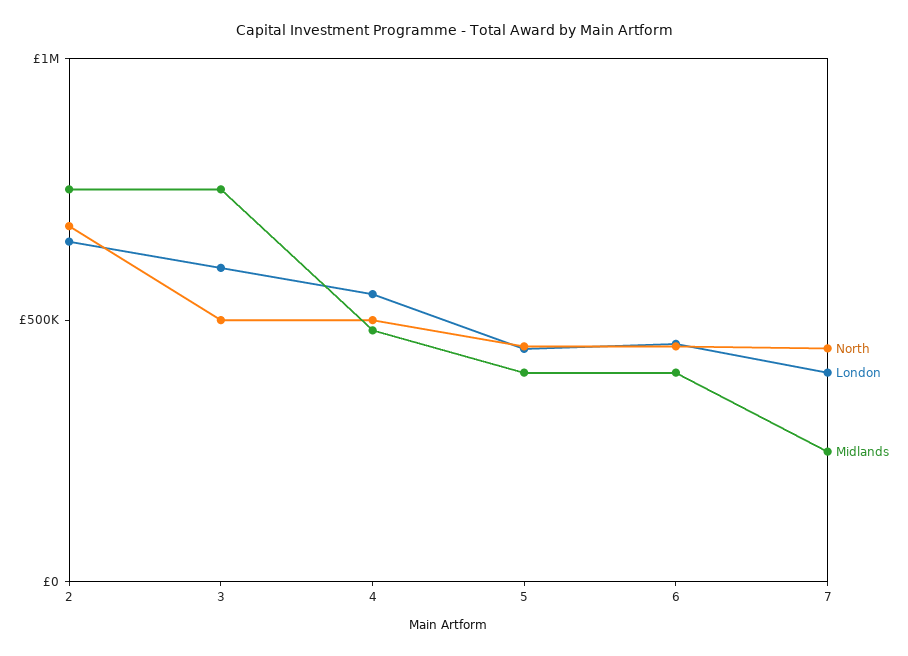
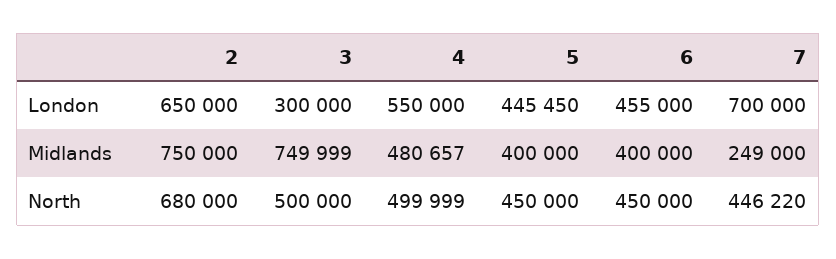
  {
    "North": {
      "2": 680000,
      "3": 500000,
      "4": 499999,
      "5": 450000,
      "6": 450000,
      "7": 446220
    },
    "London": {
      "2": 650000,
-     "3": 600000,
+     "3": 300000,
      "4": 550000,
      "5": 445450,
      "6": 455000,
-     "7": 400000
+     "7": 700000
    },
    "Midlands": {
      "2": 750000,
      "3": 749999,
      "4": 480657,
      "5": 400000,
      "6": 400000,
      "7": 249000
    }
  }

